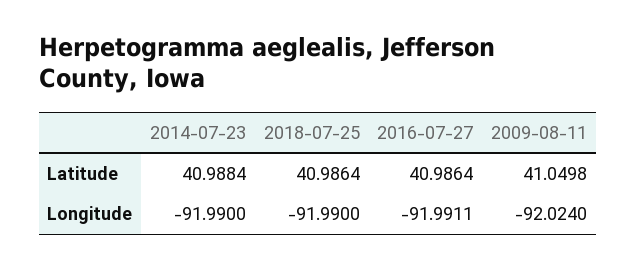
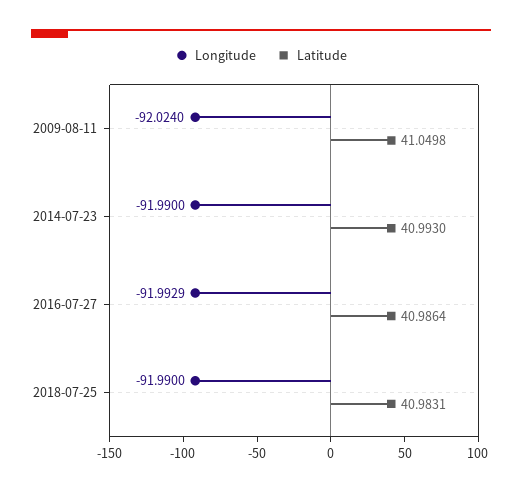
  {
    "Latitude": {
-     "2014-07-23": 40.9884,
+     "2014-07-23": 40.993,
-     "2018-07-25": 40.9864,
+     "2018-07-25": 40.9831,
      "2016-07-27": 40.9864,
      "2009-08-11": 41.0498
    },
    "Longitude": {
      "2014-07-23": -91.99,
      "2018-07-25": -91.99,
-     "2016-07-27": -91.9911,
+     "2016-07-27": -91.9929,
      "2009-08-11": -92.024
    }
  }

